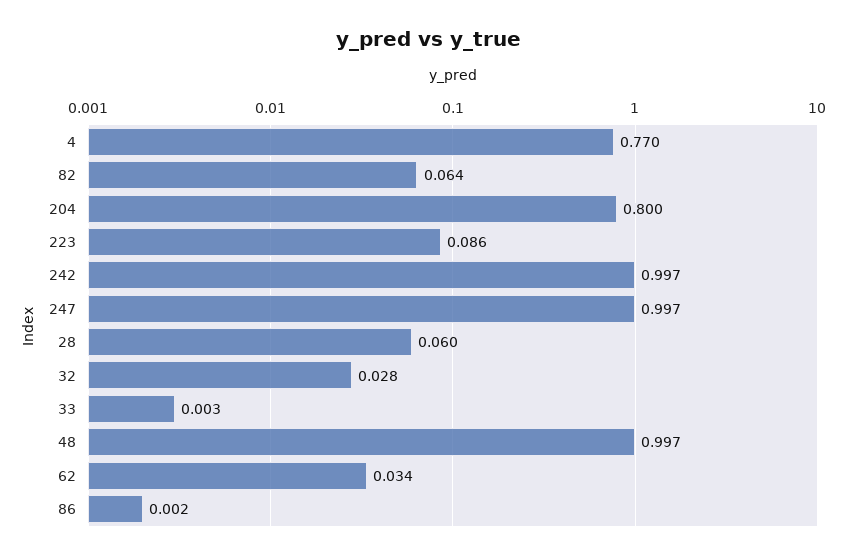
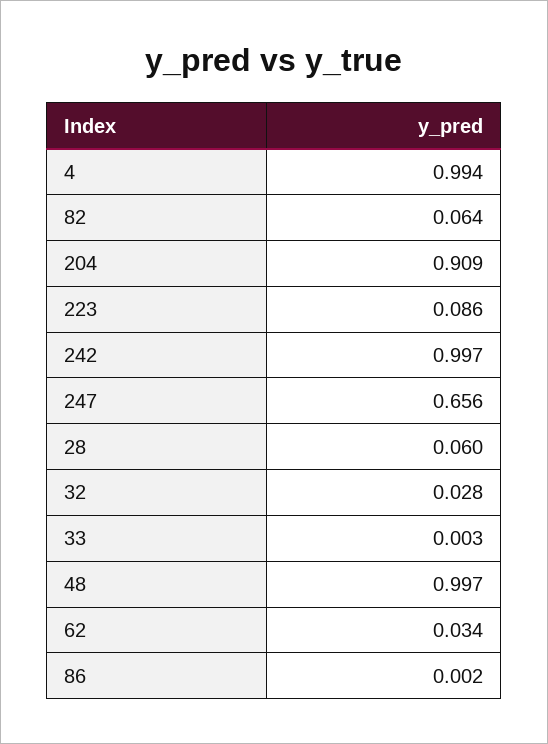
  {
-   "4": 0.77,
+   "4": 0.994,
    "82": 0.064,
-   "204": 0.8,
+   "204": 0.909,
    "223": 0.086,
    "242": 0.997,
-   "247": 0.997,
+   "247": 0.656,
    "28": 0.06,
    "32": 0.028,
    "33": 0.003,
    "48": 0.997,
    "62": 0.034,
    "86": 0.002
  }

